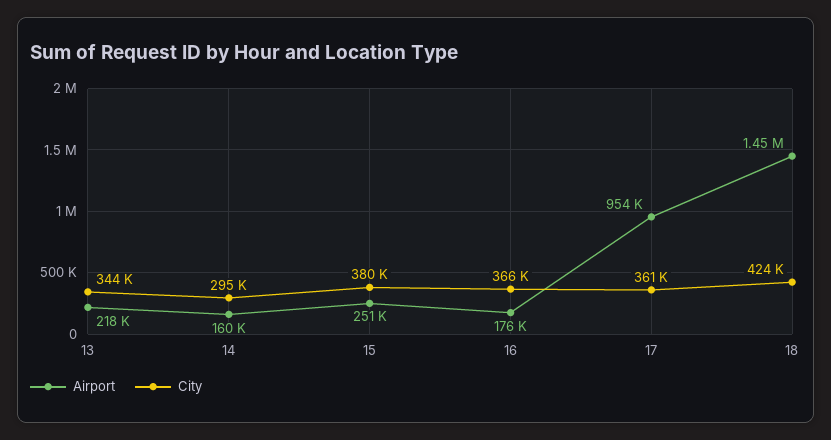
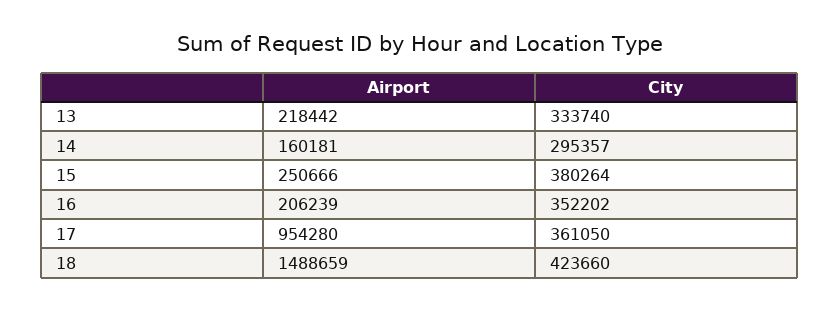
  {
    "Airport": {
      "13": 218442,
      "14": 160181,
      "15": 250666,
-     "16": 176000,
+     "16": 206239,
      "17": 954280,
-     "18": 1450000
+     "18": 1488659
    },
    "City": {
-     "13": 344000,
+     "13": 333740,
      "14": 295357,
      "15": 380264,
-     "16": 366000,
+     "16": 352202,
      "17": 361050,
      "18": 423660
    }
  }

